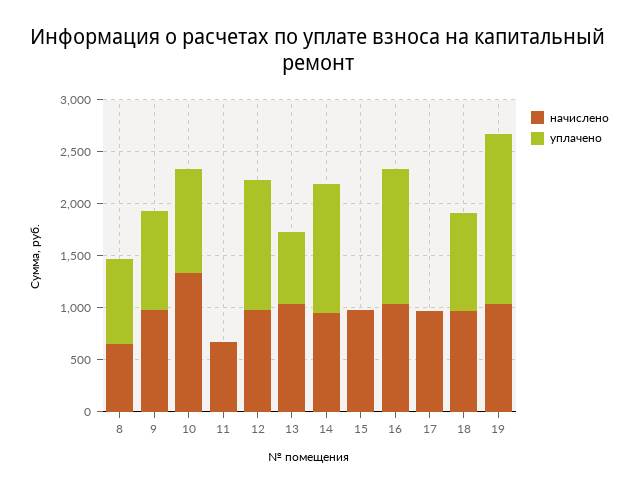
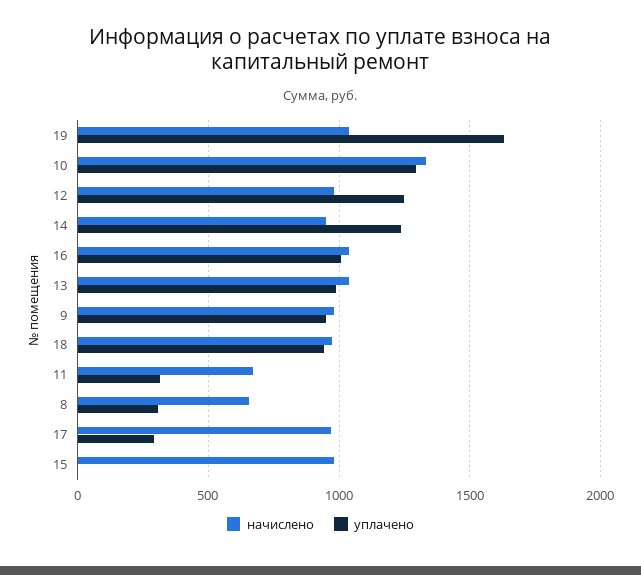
  {
    "начислено": {
      "8": 650,
      "9": 1000,
      "10": 1350,
      "11": 650,
      "12": 1000,
      "13": 1050,
      "14": 950,
      "15": 1000,
      "16": 1050,
      "17": 950,
      "18": 950,
      "19": 1050
    },
    "уплачено": {
-     "8": 800,
+     "8": 300,
      "9": 950,
-     "10": 1000,
+     "10": 1300,
-     "11": 0,
+     "11": 300,
      "12": 1250,
-     "13": 700,
+     "13": 1000,
      "14": 1250,
      "15": 0,
-     "16": 1300,
+     "16": 1000,
-     "17": 0,
+     "17": 300,
      "18": 950,
      "19": 1650
    }
  }

